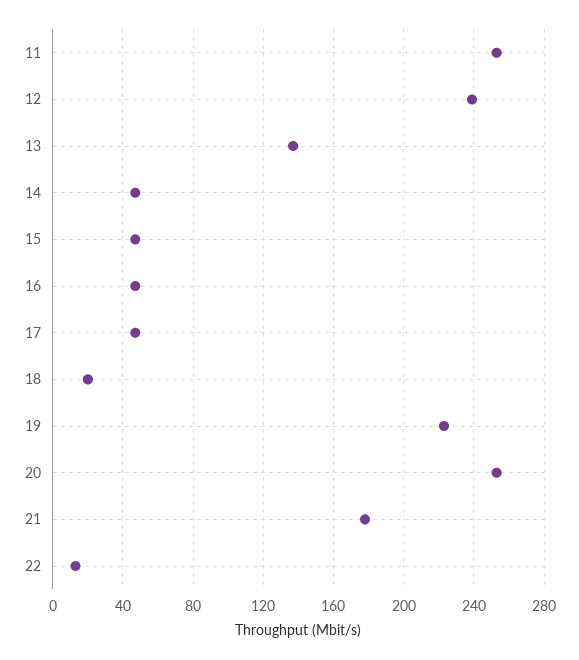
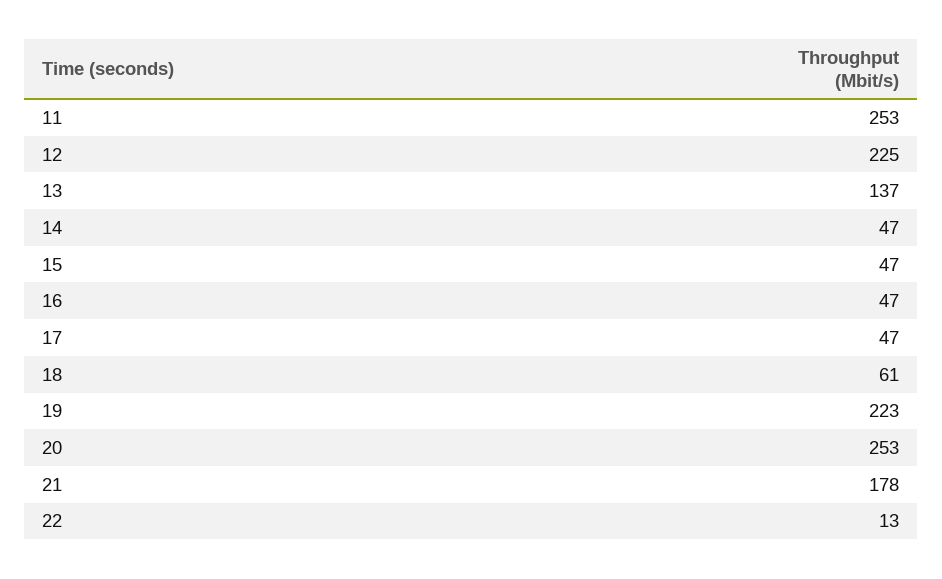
  {
    "11": 253,
-   "12": 240,
+   "12": 225,
    "13": 137,
    "14": 47,
    "15": 47,
    "16": 47,
    "17": 47,
-   "18": 20,
+   "18": 61,
    "19": 223,
    "20": 253,
    "21": 178,
    "22": 13
  }

